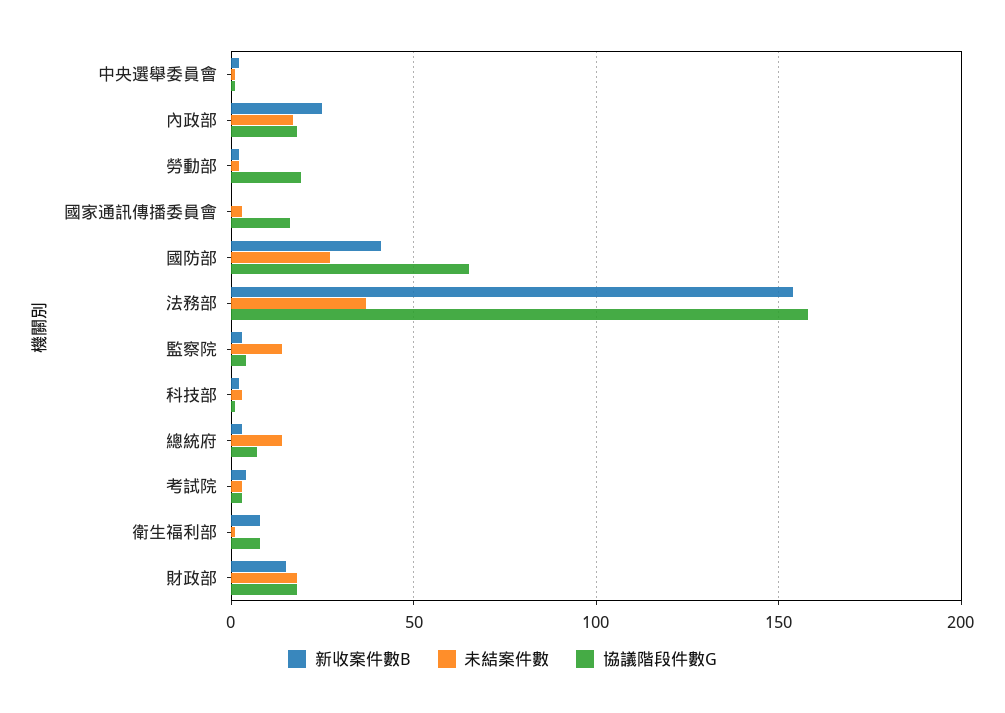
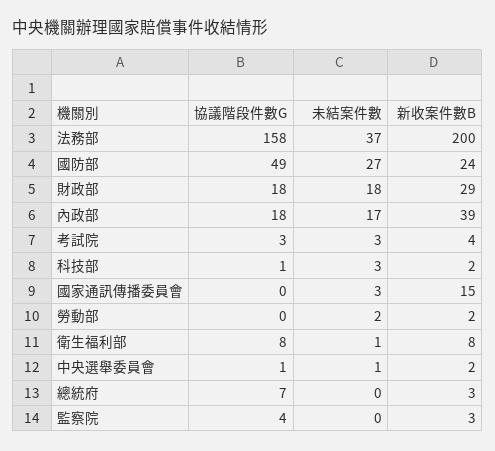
  {
    "新收案件數B": {
      "中央選舉委員會": 2,
-     "內政部": 25,
+     "內政部": 39,
      "勞動部": 2,
-     "國家通訊傳播委員會": 0,
+     "國家通訊傳播委員會": 15,
-     "國防部": 40,
+     "國防部": 24,
-     "法務部": 155,
+     "法務部": 200,
      "監察院": 3,
      "科技部": 2,
      "總統府": 3,
      "考試院": 4,
      "衛生福利部": 8,
-     "財政部": 15
+     "財政部": 29
    },
    "未結案件數": {
      "中央選舉委員會": 1,
      "內政部": 17,
      "勞動部": 2,
      "國家通訊傳播委員會": 3,
      "國防部": 27,
      "法務部": 37,
-     "監察院": 15,
+     "監察院": 0,
      "科技部": 3,
-     "總統府": 15,
+     "總統府": 0,
      "考試院": 3,
      "衛生福利部": 1,
      "財政部": 18
    },
    "協議階段件數G": {
      "中央選舉委員會": 1,
      "內政部": 18,
-     "勞動部": 20,
+     "勞動部": 0,
-     "國家通訊傳播委員會": 15,
+     "國家通訊傳播委員會": 0,
-     "國防部": 65,
+     "國防部": 49,
      "法務部": 158,
      "監察院": 4,
      "科技部": 1,
      "總統府": 7,
      "考試院": 3,
      "衛生福利部": 8,
      "財政部": 18
    }
  }

